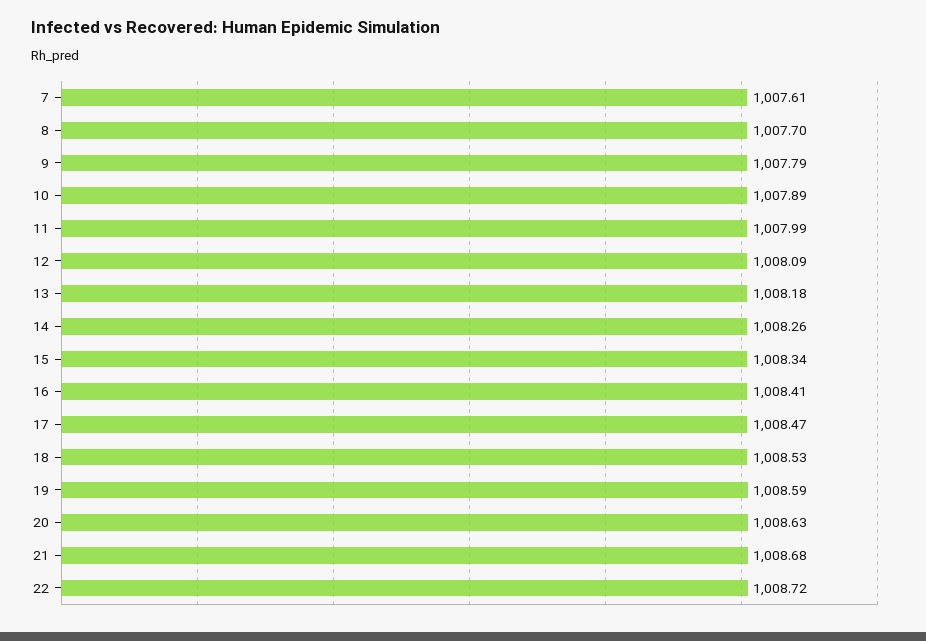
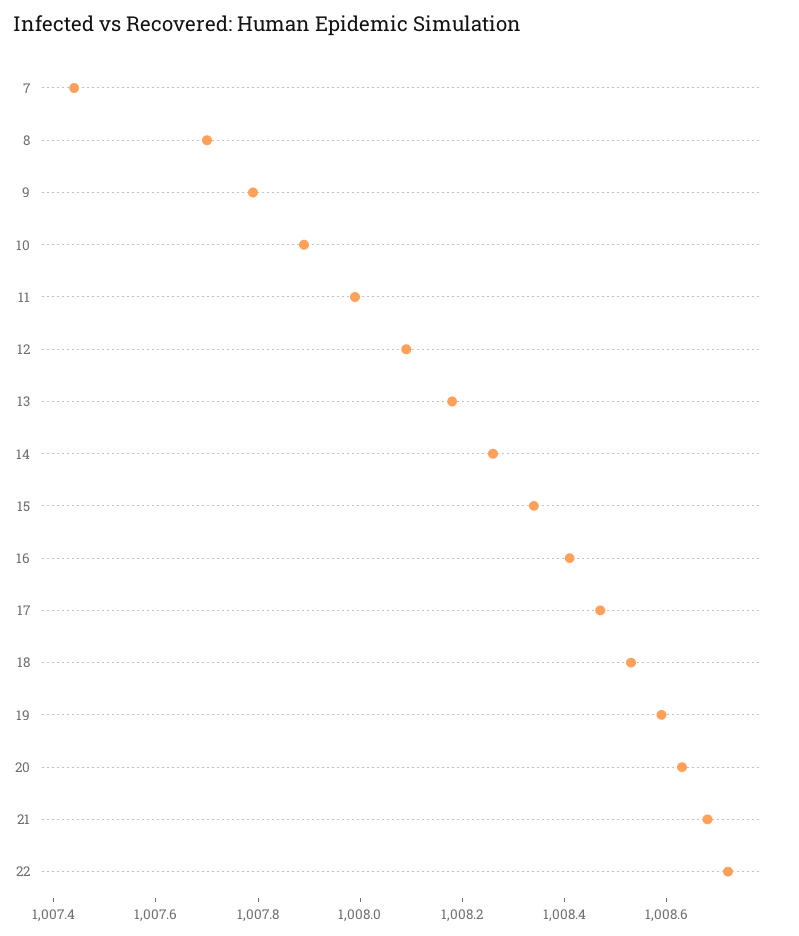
  {
-   "7": 1007.61,
+   "7": 1007.45,
    "8": 1007.7,
    "9": 1007.79,
    "10": 1007.89,
    "11": 1007.99,
    "12": 1008.09,
    "13": 1008.18,
    "14": 1008.26,
    "15": 1008.34,
    "16": 1008.41,
    "17": 1008.47,
    "18": 1008.53,
    "19": 1008.59,
    "20": 1008.63,
    "21": 1008.68,
    "22": 1008.72
  }

